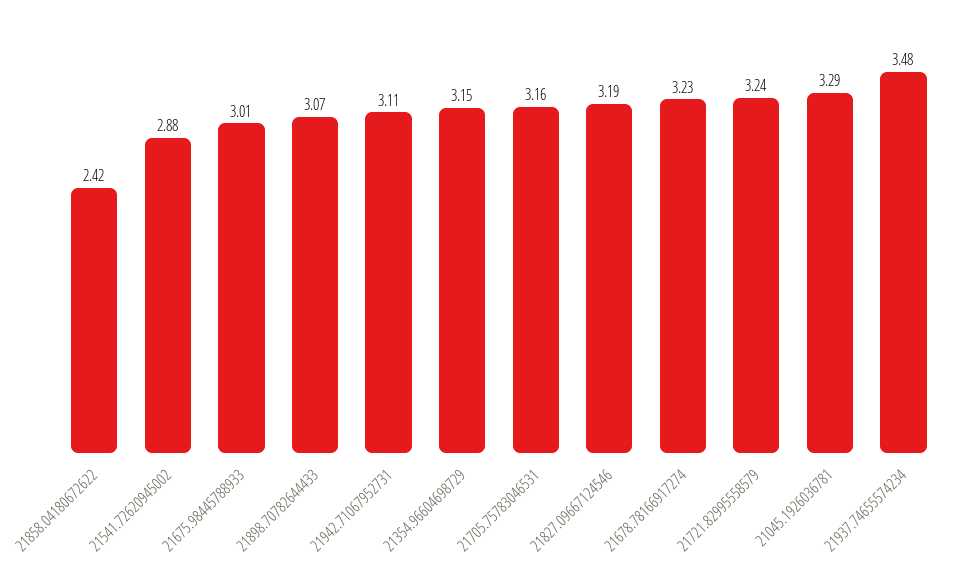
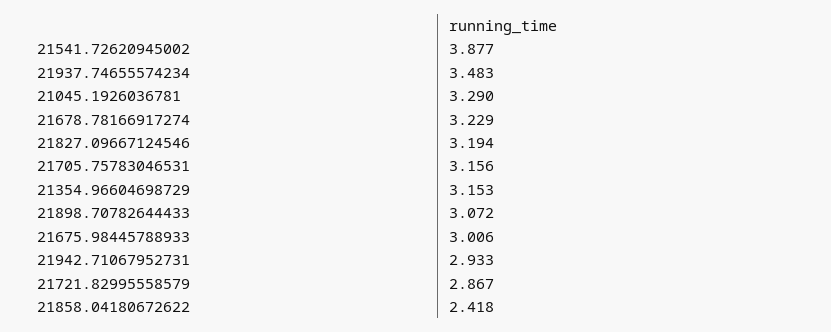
  {
    "21858.04180672622": 2.418,
-   "21541.72620945002": 2.88,
+   "21541.72620945002": 3.877,
    "21675.98445788933": 3.006,
    "21898.70782644433": 3.072,
-   "21942.71067952731": 3.11,
+   "21942.71067952731": 2.933,
    "21354.96604698729": 3.153,
    "21705.75783046531": 3.156,
    "21827.09667124546": 3.194,
    "21678.78166917274": 3.229,
-   "21721.82995558579": 3.24,
+   "21721.82995558579": 2.867,
    "21045.1926036781": 3.29,
    "21937.74655574234": 3.483
  }

